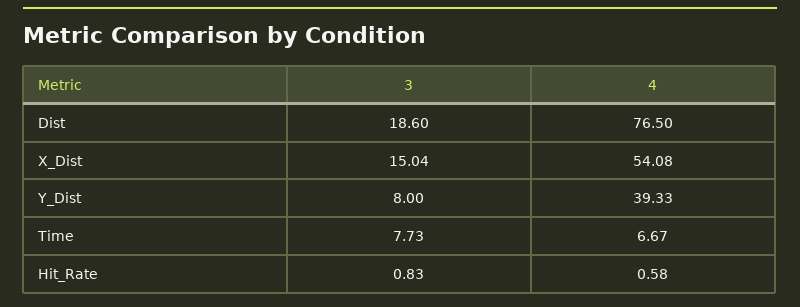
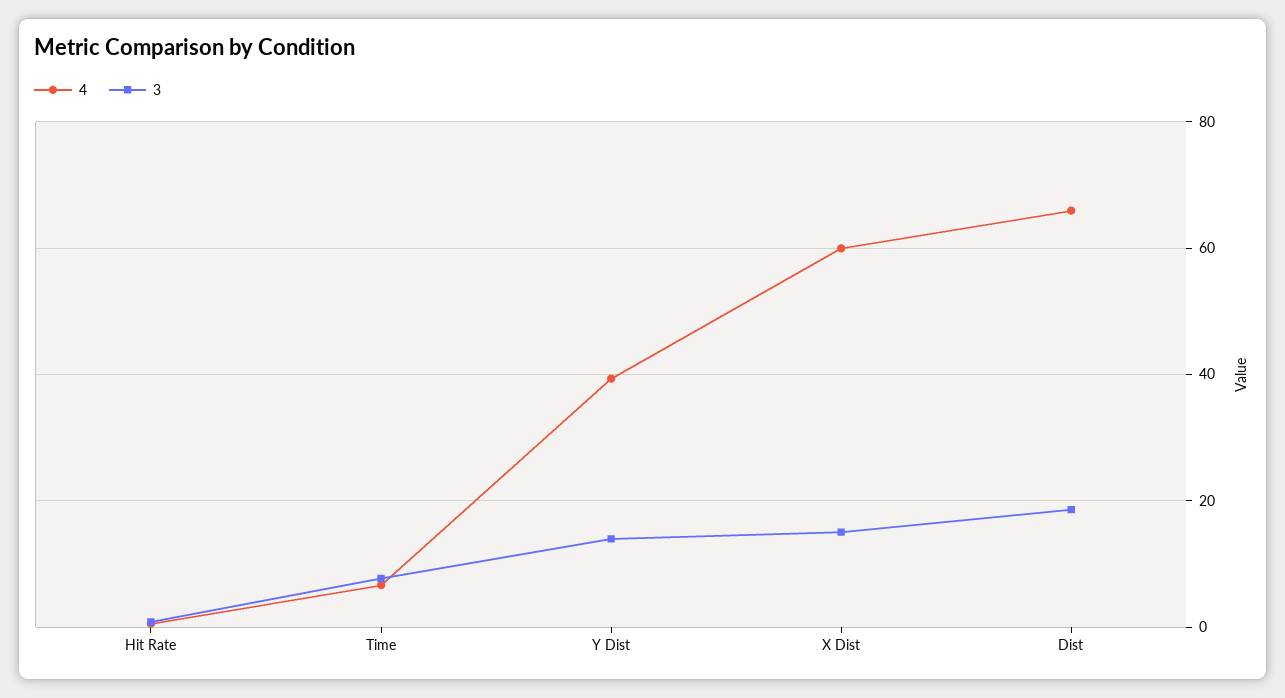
  {
    "3": {
      "Dist": 18.6,
      "X_Dist": 15.04,
-     "Y_Dist": 8,
+     "Y_Dist": 14,
      "Time": 7.73,
      "Hit_Rate": 0.83
    },
    "4": {
-     "Dist": 76.5,
+     "Dist": 66,
-     "X_Dist": 54.08,
+     "X_Dist": 60,
      "Y_Dist": 39.33,
      "Time": 6.67,
      "Hit_Rate": 0.58
    }
  }

